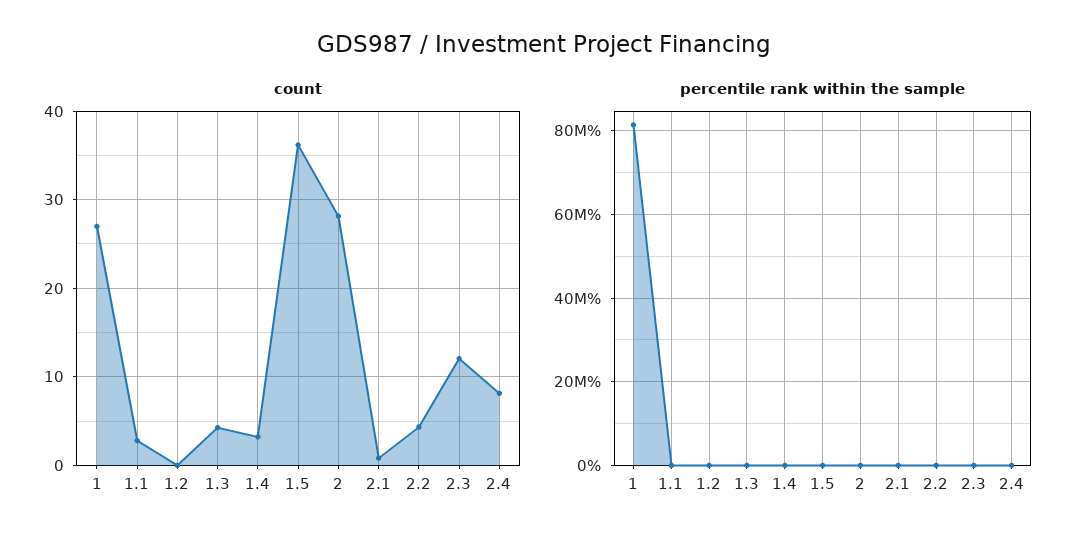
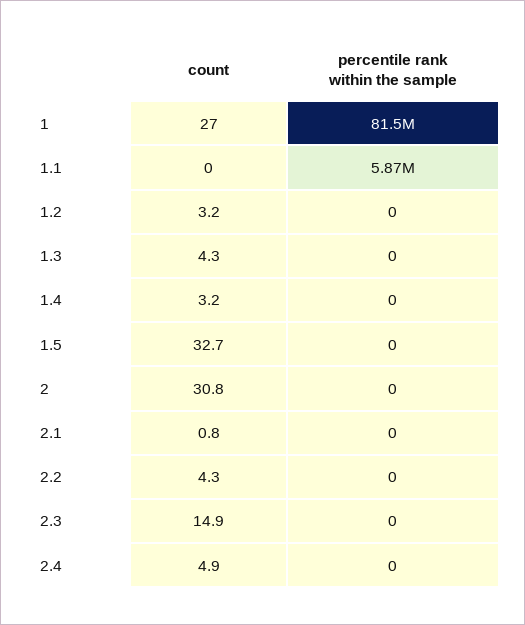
  {
    "count": {
      "1": 27,
-     "1.1": 3,
+     "1.1": 0,
-     "1.2": 0,
+     "1.2": 3.2,
      "1.3": 4.3,
      "1.4": 3.2,
-     "1.5": 36,
+     "1.5": 32.7,
-     "2": 28,
+     "2": 30.8,
      "2.1": 0.8,
      "2.2": 4.3,
-     "2.3": 12,
+     "2.3": 14.9,
-     "2.4": 8
+     "2.4": 4.9
    },
    "percentile rank within the sample": {
      "1": 81500000,
-     "1.1": 0,
+     "1.1": 5870000,
      "1.2": 0,
      "1.3": 0,
      "1.4": 0,
      "1.5": 0,
      "2": 0,
      "2.1": 0,
      "2.2": 0,
      "2.3": 0,
      "2.4": 0
    }
  }

